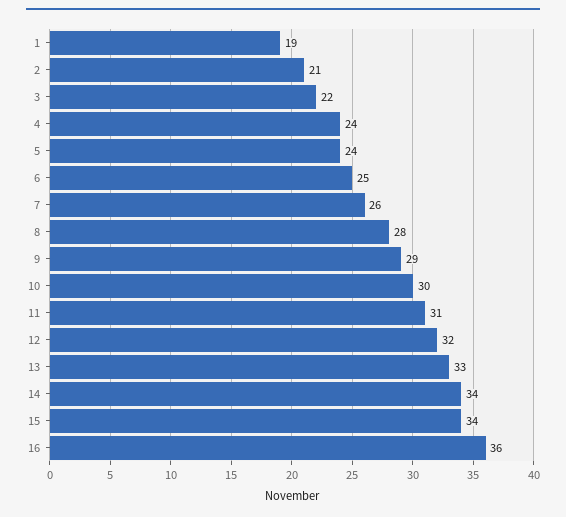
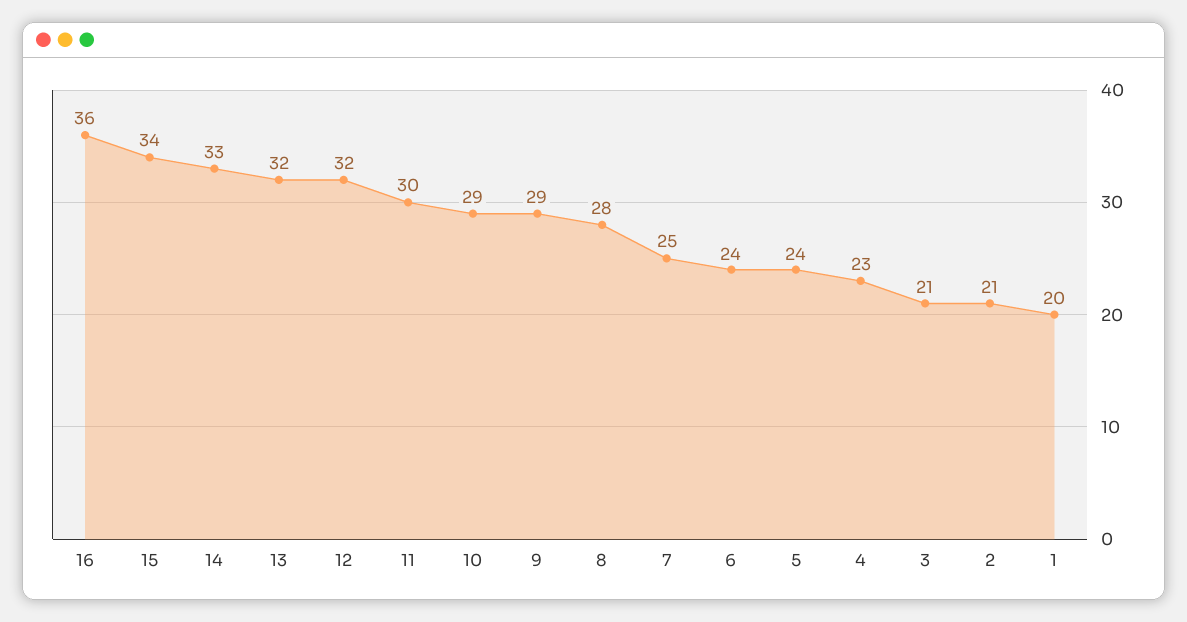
  {
-   "1": 19,
+   "1": 20,
    "2": 21,
-   "3": 22,
+   "3": 21,
-   "4": 24,
+   "4": 23,
    "5": 24,
-   "6": 25,
+   "6": 24,
-   "7": 26,
+   "7": 25,
    "8": 28,
    "9": 29,
-   "10": 30,
+   "10": 29,
-   "11": 31,
+   "11": 30,
    "12": 32,
-   "13": 33,
+   "13": 32,
-   "14": 34,
+   "14": 33,
    "15": 34,
    "16": 36
  }

